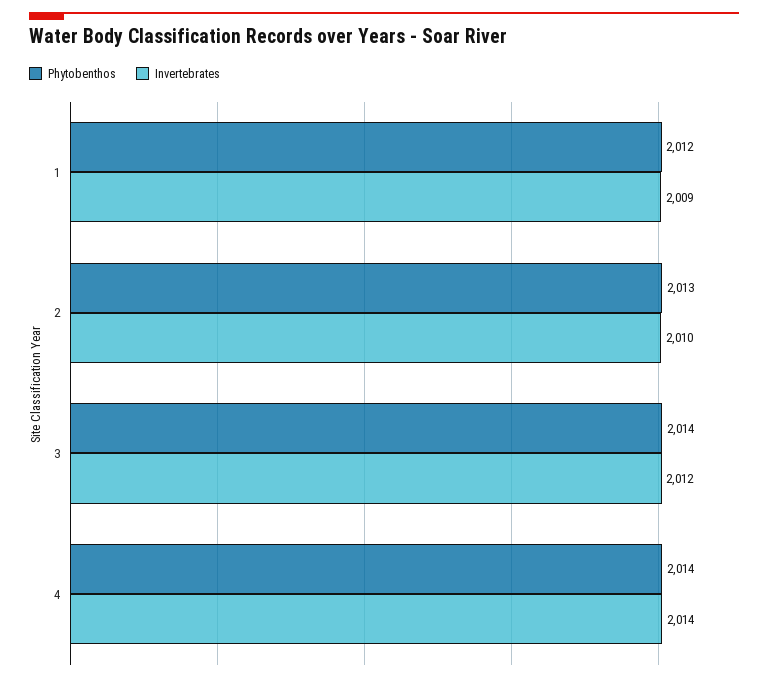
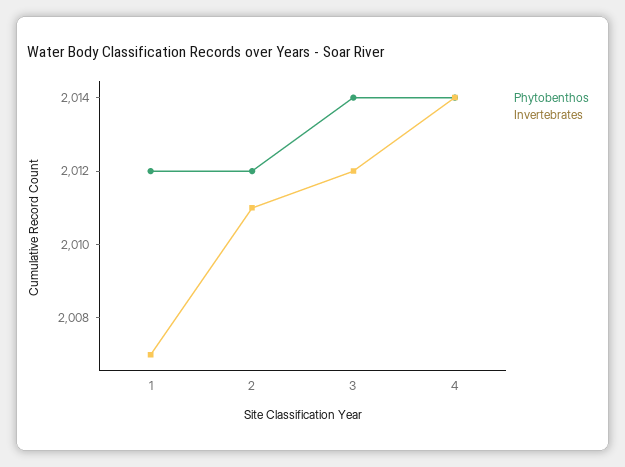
  {
    "Phytobenthos": {
      "1": 2012,
-     "2": 2013,
+     "2": 2012,
      "3": 2014,
      "4": 2014
    },
    "Invertebrates": {
-     "1": 2009,
+     "1": 2007,
-     "2": 2010,
+     "2": 2011,
      "3": 2012,
      "4": 2014
    }
  }

